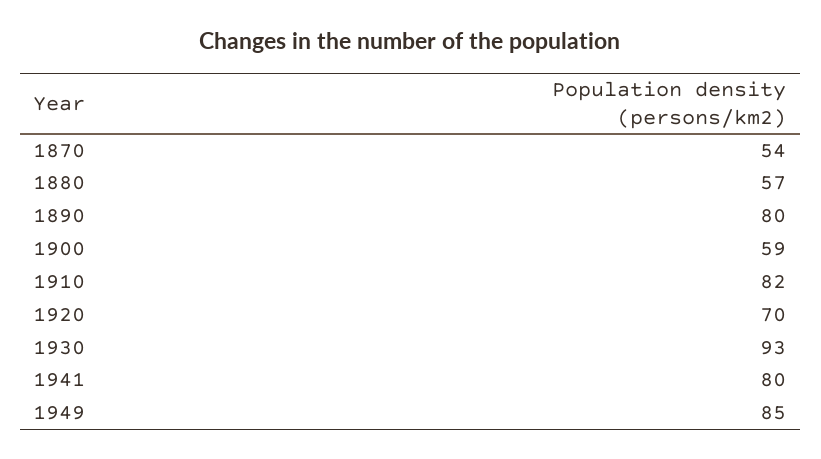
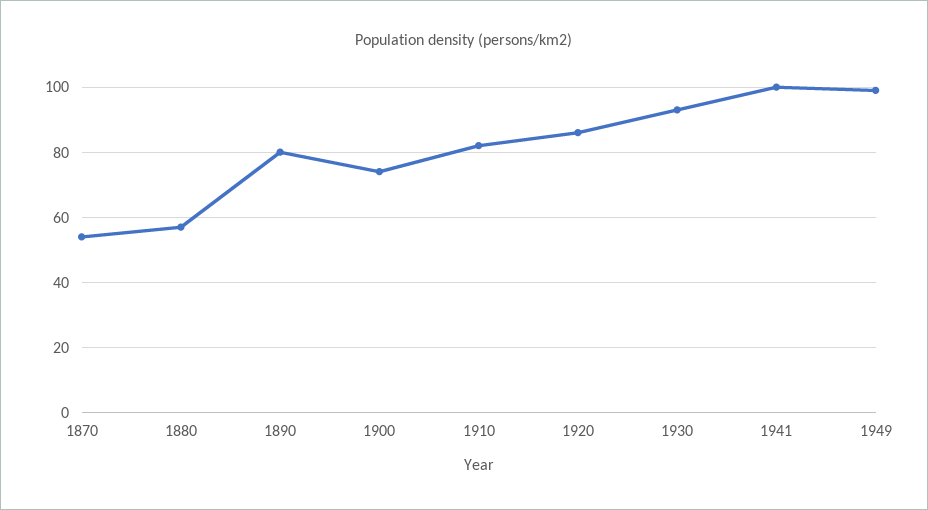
  {
    "1870": 54,
    "1880": 57,
    "1890": 80,
-   "1900": 59,
+   "1900": 75,
    "1910": 82,
-   "1920": 70,
+   "1920": 85,
    "1930": 93,
-   "1941": 80,
+   "1941": 100,
-   "1949": 85
+   "1949": 100
  }

